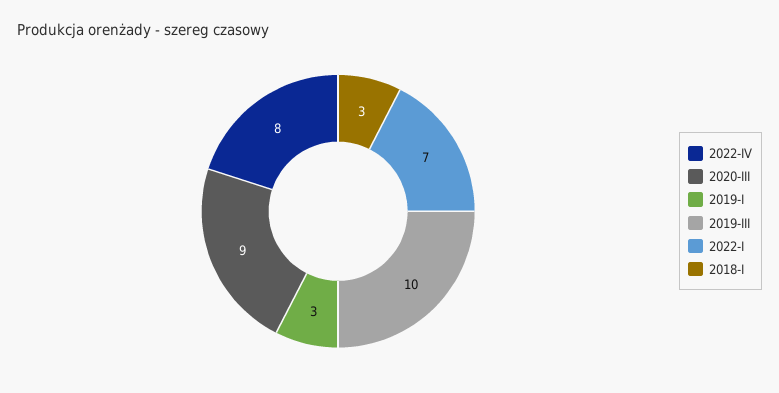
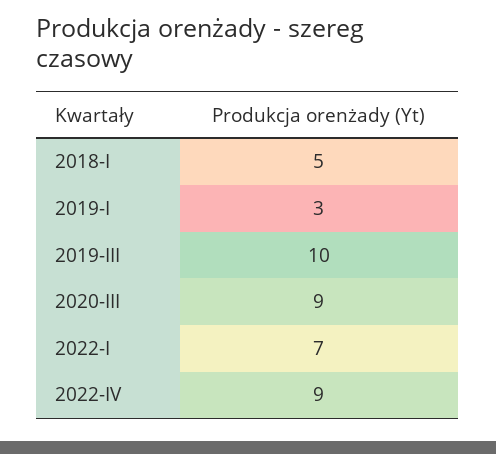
  {
-   "2022-IV": 8,
+   "2022-IV": 9,
    "2020-III": 9,
    "2019-I": 3,
    "2019-III": 10,
    "2022-I": 7,
-   "2018-I": 3
+   "2018-I": 5
  }

